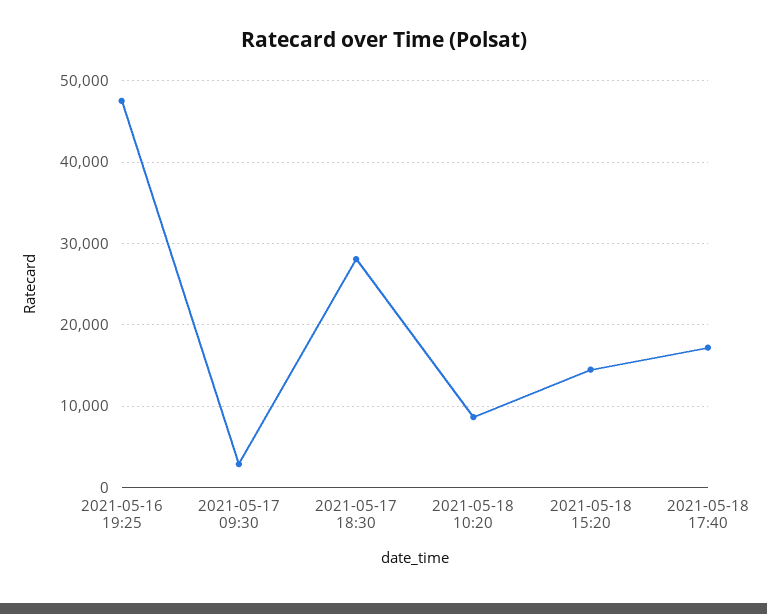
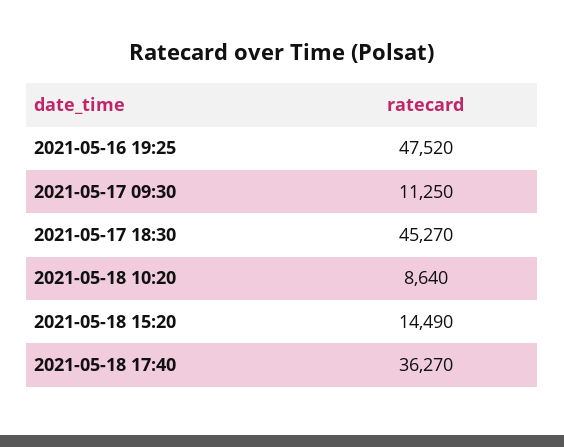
  {
    "2021-05-16 19:25": 47520,
-   "2021-05-17 09:30": 3000,
+   "2021-05-17 09:30": 11250,
-   "2021-05-17 18:30": 28000,
+   "2021-05-17 18:30": 45270,
    "2021-05-18 10:20": 8640,
    "2021-05-18 15:20": 14490,
-   "2021-05-18 17:40": 17000
+   "2021-05-18 17:40": 36270
  }

